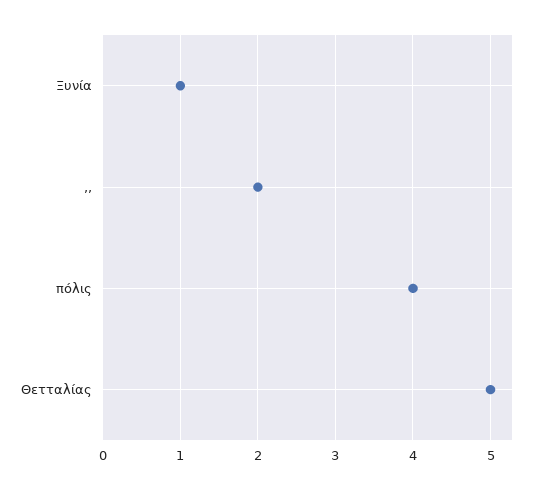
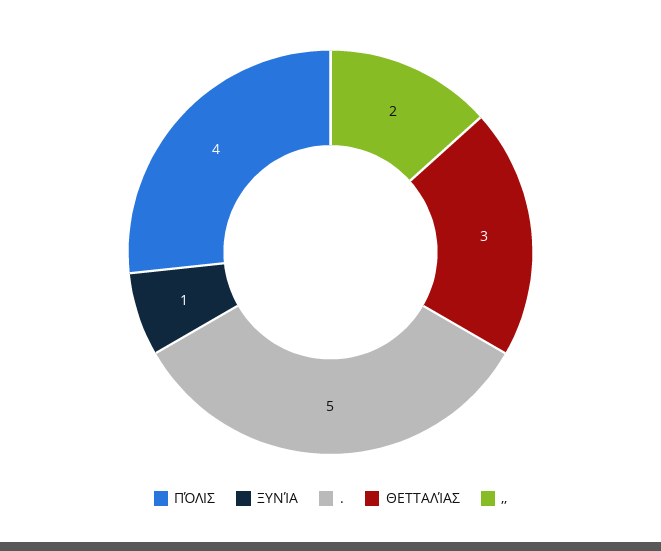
  {
    "Ξυνία": 1,
    ",,": 2,
    "πόλις": 4,
-   "Θετταλίας": 5
+   "Θετταλίας": 3,
+   ".": 5
  }

